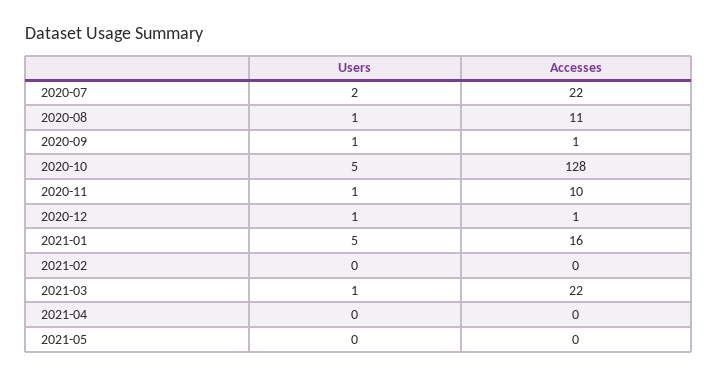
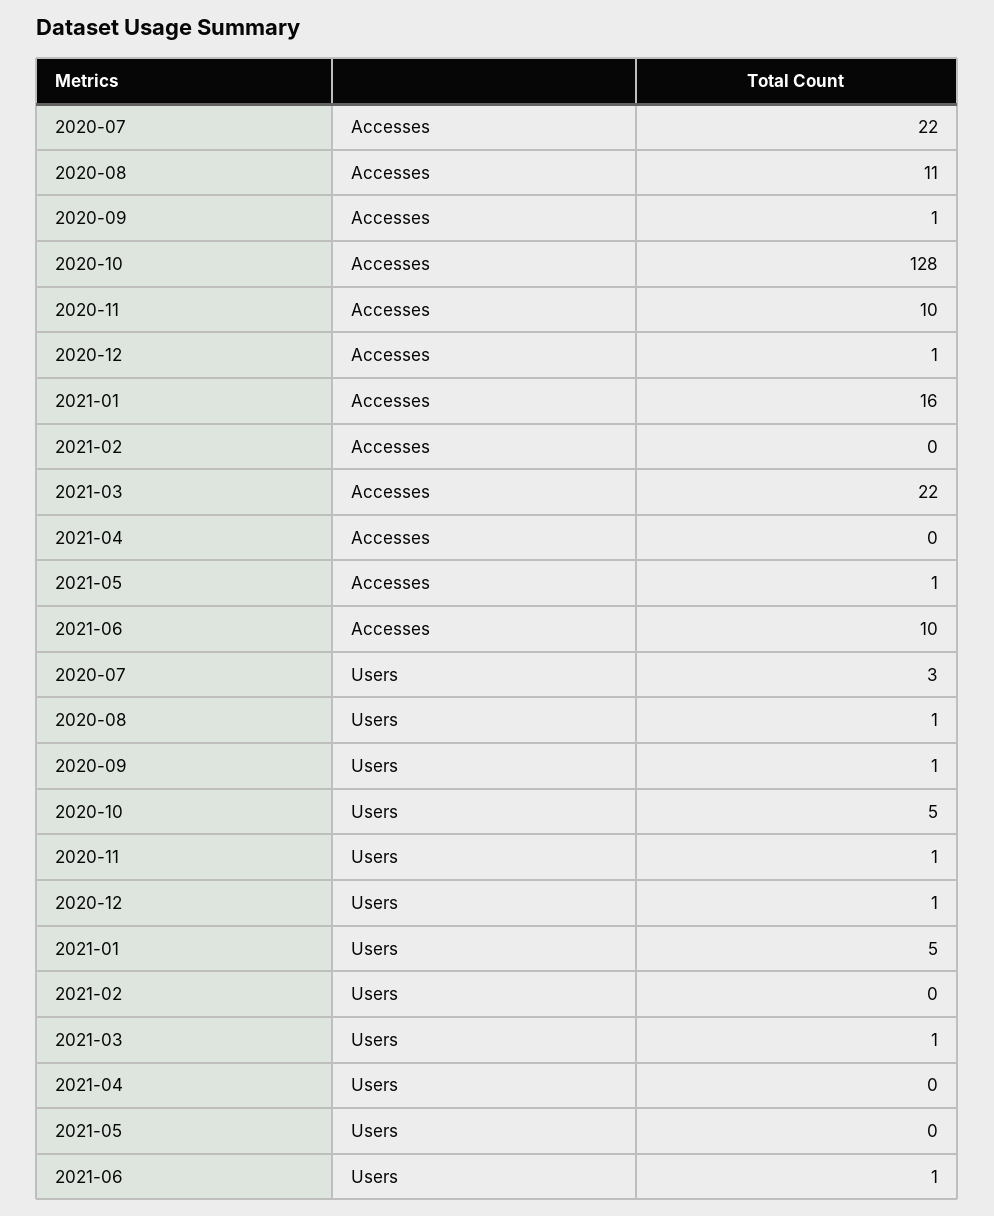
  {
    "Users": {
-     "2020-07": 2,
+     "2020-07": 3,
      "2020-08": 1,
      "2020-09": 1,
      "2020-10": 5,
      "2020-11": 1,
      "2020-12": 1,
      "2021-01": 5,
      "2021-02": 0,
      "2021-03": 1,
      "2021-04": 0,
-     "2021-05": 0
+     "2021-05": 0,
+     "2021-06": 1
    },
    "Accesses": {
      "2020-07": 22,
      "2020-08": 11,
      "2020-09": 1,
      "2020-10": 128,
      "2020-11": 10,
      "2020-12": 1,
      "2021-01": 16,
      "2021-02": 0,
      "2021-03": 22,
      "2021-04": 0,
-     "2021-05": 0
+     "2021-05": 1,
+     "2021-06": 10
    }
  }

